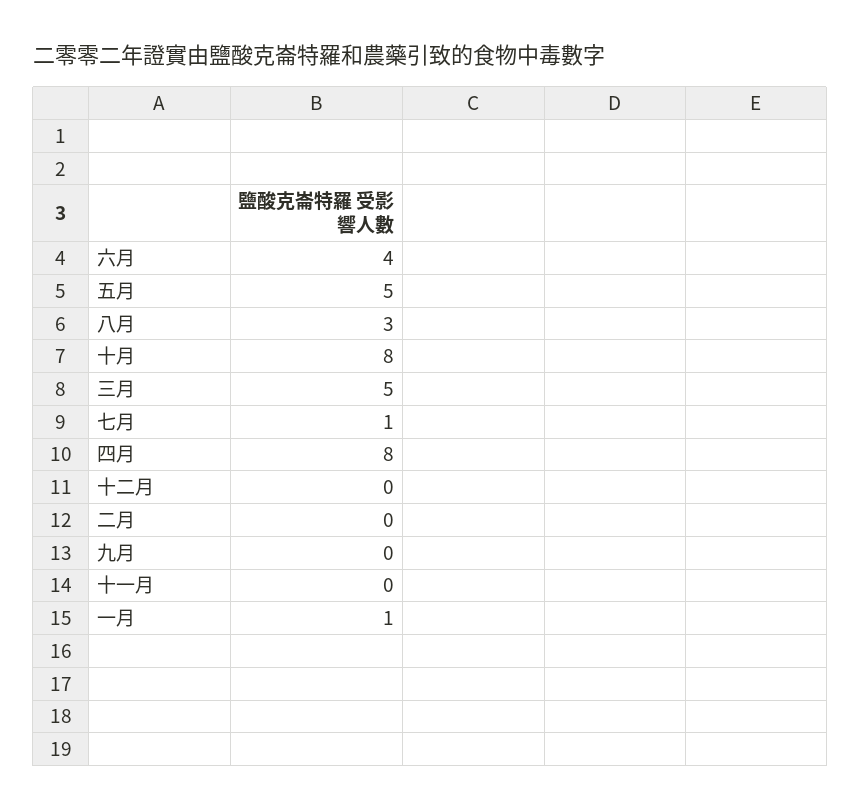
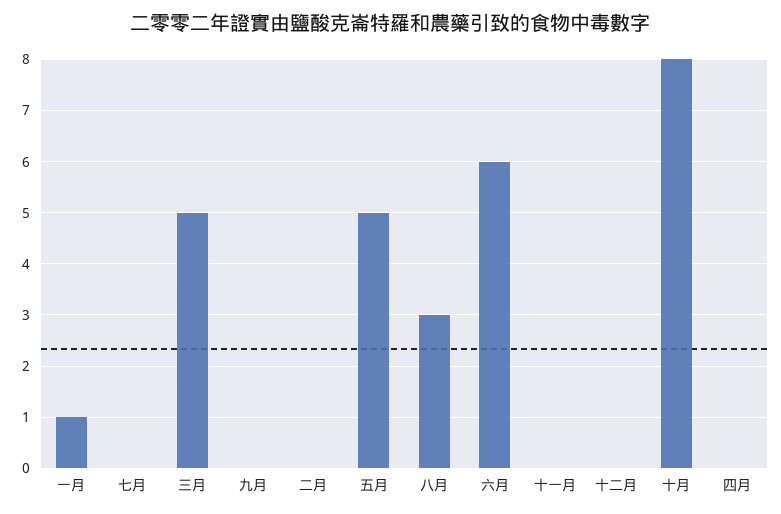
  {
-   "六月": 4,
+   "六月": 6,
    "五月": 5,
    "八月": 3,
    "十月": 8,
    "三月": 5,
-   "七月": 1,
+   "七月": 0,
-   "四月": 8,
+   "四月": 0,
    "十二月": 0,
    "二月": 0,
    "九月": 0,
    "十一月": 0,
    "一月": 1
  }

